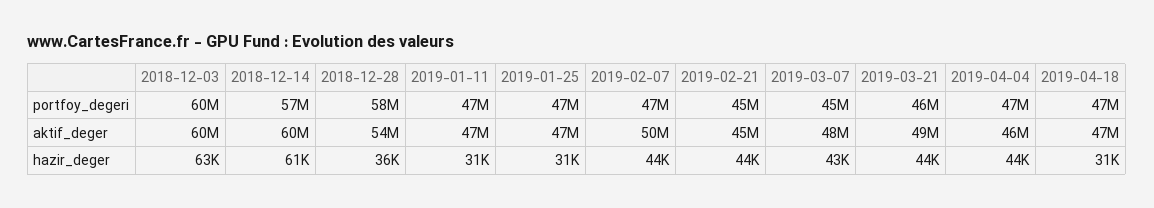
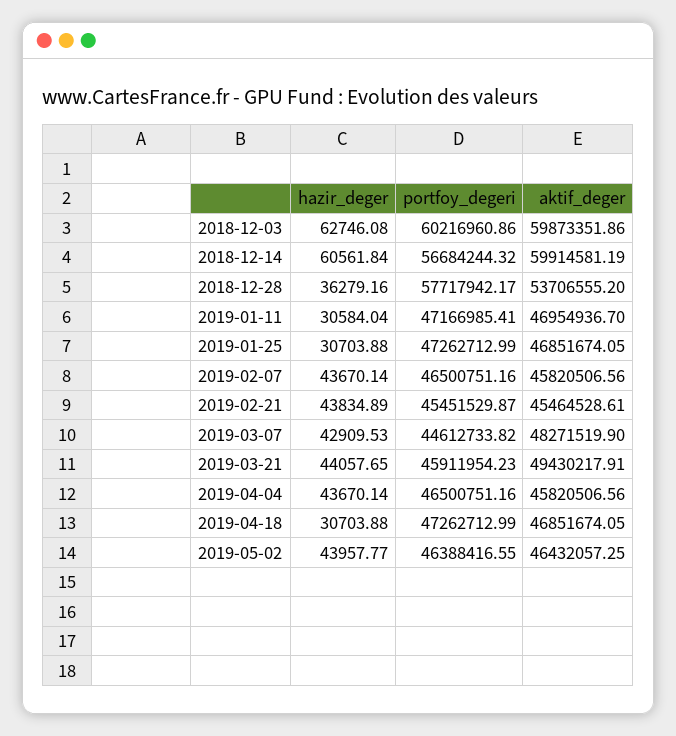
  {
    "2018-12-03": {
      "portfoy_degeri": 60216960.86,
      "aktif_deger": 59873351.86,
      "hazir_deger": 62746.08
    },
    "2018-12-14": {
      "portfoy_degeri": 56684244.32,
      "aktif_deger": 59914581.19,
      "hazir_deger": 60561.84
    },
    "2018-12-28": {
      "portfoy_degeri": 57717942.17,
      "aktif_deger": 53706555.2,
      "hazir_deger": 36279.16
    },
    "2019-01-11": {
      "portfoy_degeri": 47166985.41,
      "aktif_deger": 46954936.7,
      "hazir_deger": 30584.04
    },
    "2019-01-25": {
      "portfoy_degeri": 47262712.99,
      "aktif_deger": 46851674.05,
      "hazir_deger": 30703.88
    },
    "2019-02-07": {
      "portfoy_degeri": 46500751.16,
-     "aktif_deger": 50000000,
+     "aktif_deger": 45820506.56,
      "hazir_deger": 43670.14
    },
    "2019-02-21": {
      "portfoy_degeri": 45451529.87,
      "aktif_deger": 45464528.61,
      "hazir_deger": 43834.89
    },
    "2019-03-07": {
      "portfoy_degeri": 44612733.82,
      "aktif_deger": 48271519.9,
      "hazir_deger": 42909.53
    },
    "2019-03-21": {
      "portfoy_degeri": 45911954.23,
      "aktif_deger": 49430217.91,
      "hazir_deger": 44057.65
    },
    "2019-04-04": {
      "portfoy_degeri": 46500751.16,
      "aktif_deger": 45820506.56,
      "hazir_deger": 43670.14
    },
    "2019-04-18": {
      "portfoy_degeri": 47262712.99,
      "aktif_deger": 46851674.05,
      "hazir_deger": 30703.88
-   }
+   },
+   "2019-05-02": {
+     "hazir_deger": 43957.77,
+     "portfoy_degeri": 46388416.55,
+     "aktif_deger": 46432057.25
+   }
  }

